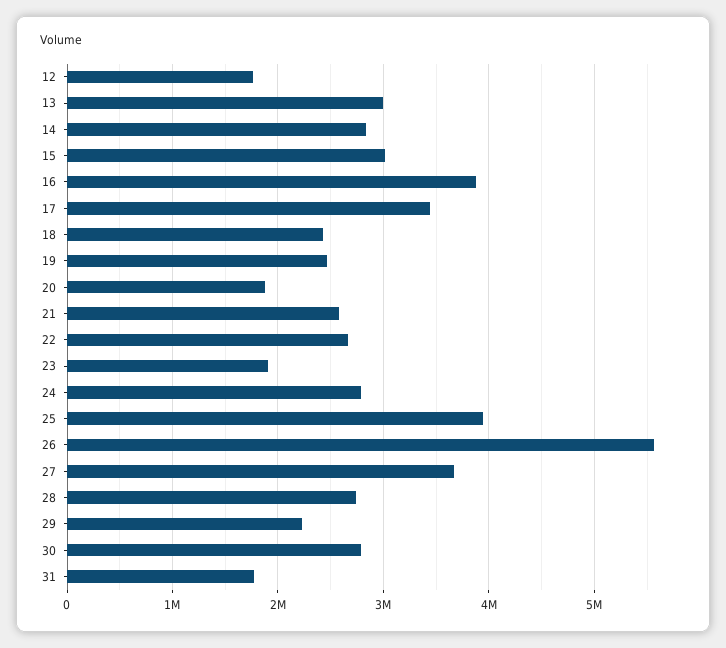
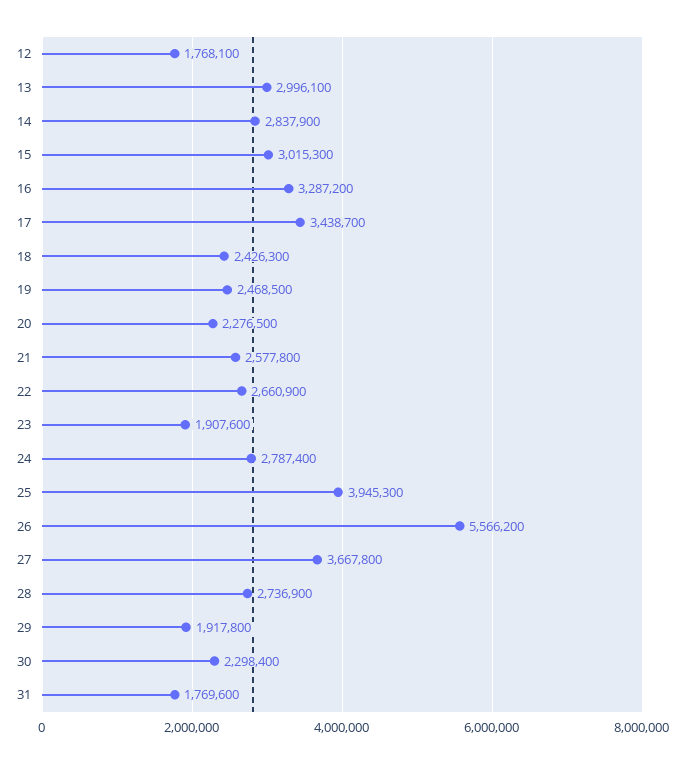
  {
    "12": 1768100,
    "13": 2996100,
    "14": 2837900,
    "15": 3015300,
-   "16": 3900000,
+   "16": 3287200,
    "17": 3438700,
    "18": 2426300,
    "19": 2468500,
-   "20": 1900000,
+   "20": 2276500,
    "21": 2577800,
    "22": 2660900,
    "23": 1907600,
    "24": 2787400,
    "25": 3945300,
    "26": 5566200,
    "27": 3667800,
    "28": 2736900,
-   "29": 2200000,
+   "29": 1917800,
-   "30": 2800000,
+   "30": 2298400,
    "31": 1769600
  }

